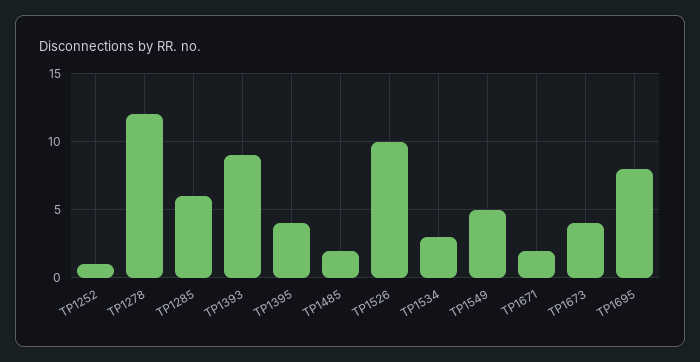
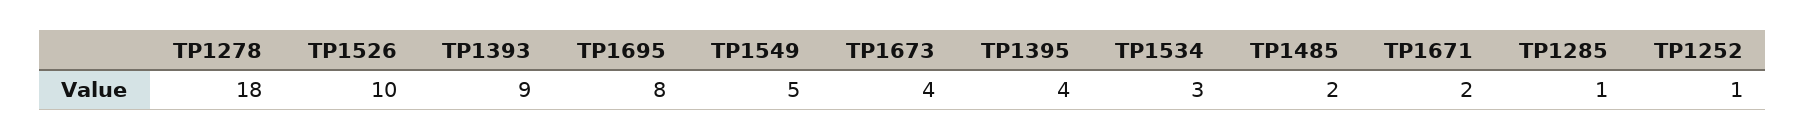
  {
    "TP1252": 1,
-   "TP1278": 12,
+   "TP1278": 18,
-   "TP1285": 6,
+   "TP1285": 1,
    "TP1393": 9,
    "TP1395": 4,
    "TP1485": 2,
    "TP1526": 10,
    "TP1534": 3,
    "TP1549": 5,
    "TP1671": 2,
    "TP1673": 4,
    "TP1695": 8
  }

